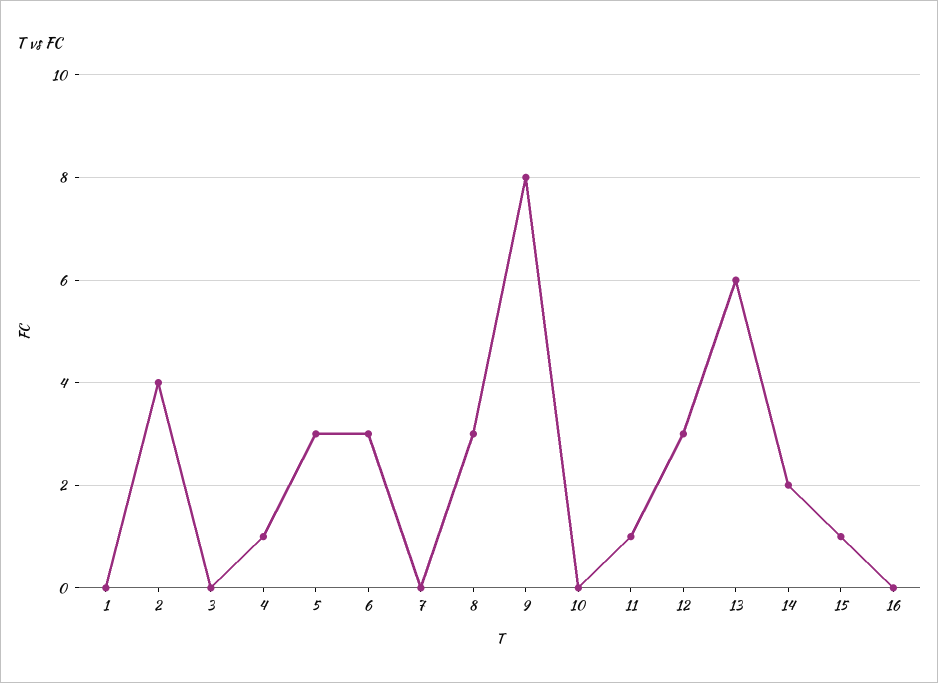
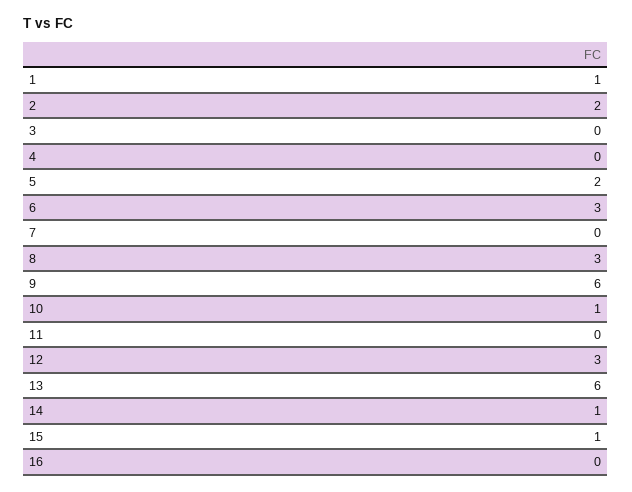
  {
-   "1": 0,
+   "1": 1,
-   "2": 4,
+   "2": 2,
    "3": 0,
-   "4": 1,
+   "4": 0,
-   "5": 3,
+   "5": 2,
    "6": 3,
    "7": 0,
    "8": 3,
-   "9": 8,
+   "9": 6,
-   "10": 0,
+   "10": 1,
-   "11": 1,
+   "11": 0,
    "12": 3,
    "13": 6,
-   "14": 2,
+   "14": 1,
    "15": 1,
    "16": 0
  }

